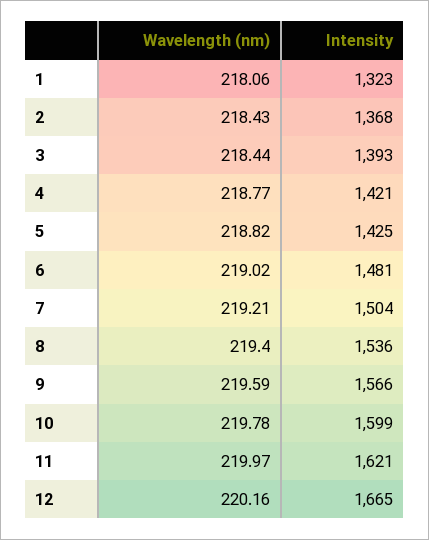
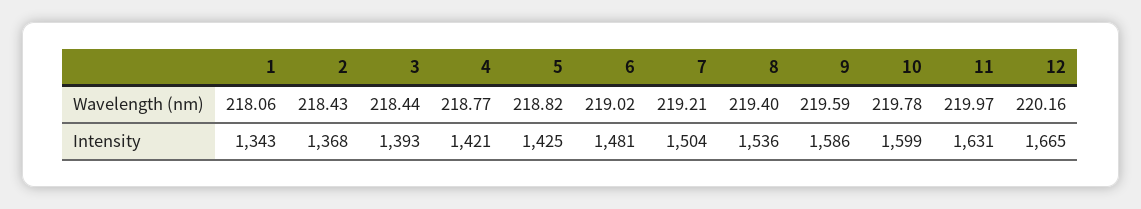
  {
    "Wavelength (nm)": {
      "1": 218.06,
      "2": 218.43,
      "3": 218.44,
      "4": 218.77,
      "5": 218.82,
      "6": 219.02,
      "7": 219.21,
      "8": 219.4,
      "9": 219.59,
      "10": 219.78,
      "11": 219.97,
      "12": 220.16
    },
    "Intensity": {
-     "1": 1323,
+     "1": 1343,
      "2": 1368,
      "3": 1393,
      "4": 1421,
      "5": 1425,
      "6": 1481,
      "7": 1504,
      "8": 1536,
-     "9": 1566,
+     "9": 1586,
      "10": 1599,
-     "11": 1621,
+     "11": 1631,
      "12": 1665
    }
  }

